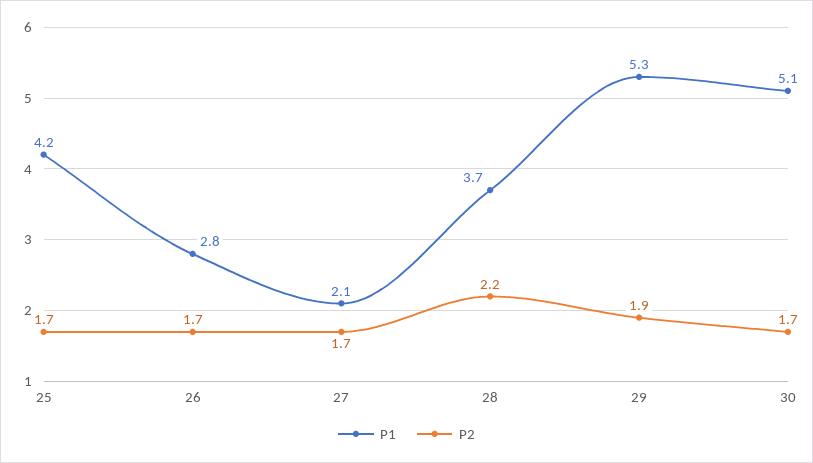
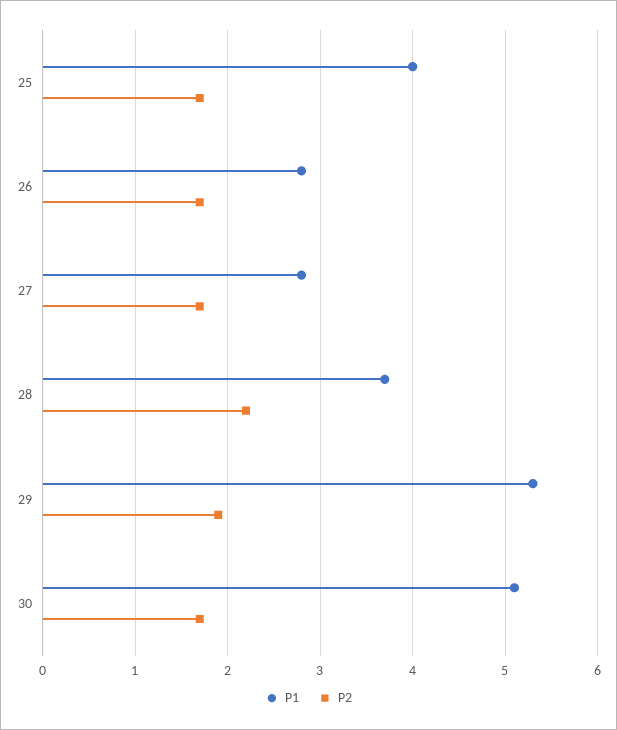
  {
    "P1": {
-     "25": 4.2,
+     "25": 4,
      "26": 2.8,
-     "27": 2.1,
+     "27": 2.8,
      "28": 3.7,
      "29": 5.3,
      "30": 5.1
    },
    "P2": {
      "25": 1.7,
      "26": 1.7,
      "27": 1.7,
      "28": 2.2,
      "29": 1.9,
      "30": 1.7
    }
  }

